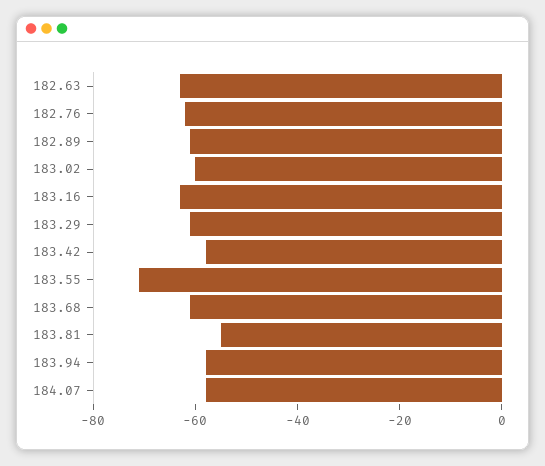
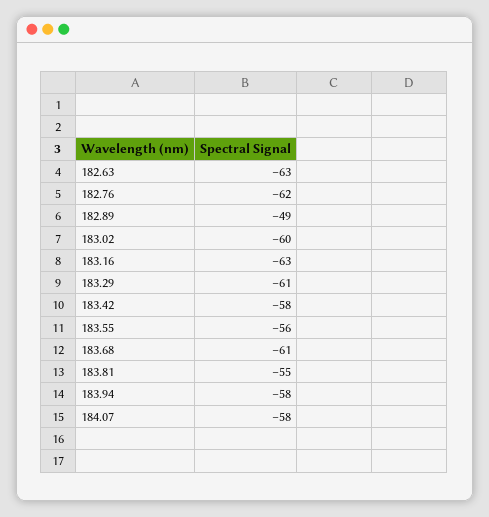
  {
    "182.63": -63,
    "182.76": -62,
-   "182.89": -60,
+   "182.89": -49,
    "183.02": -60,
    "183.16": -63,
    "183.29": -61,
    "183.42": -58,
-   "183.55": -70,
+   "183.55": -56,
    "183.68": -61,
    "183.81": -55,
    "183.94": -58,
    "184.07": -58
  }

